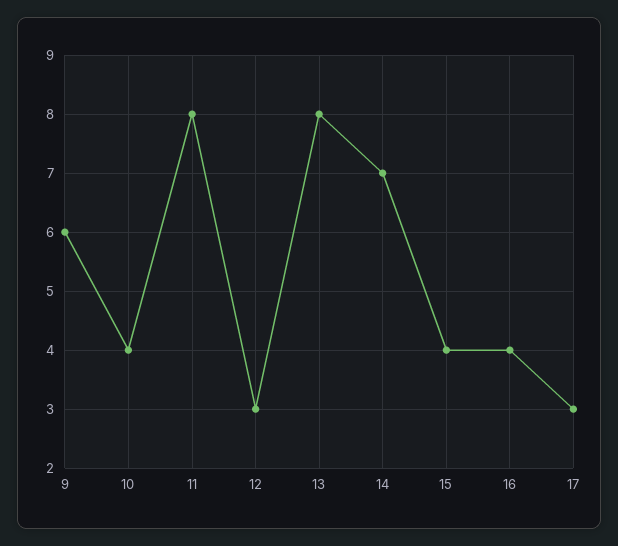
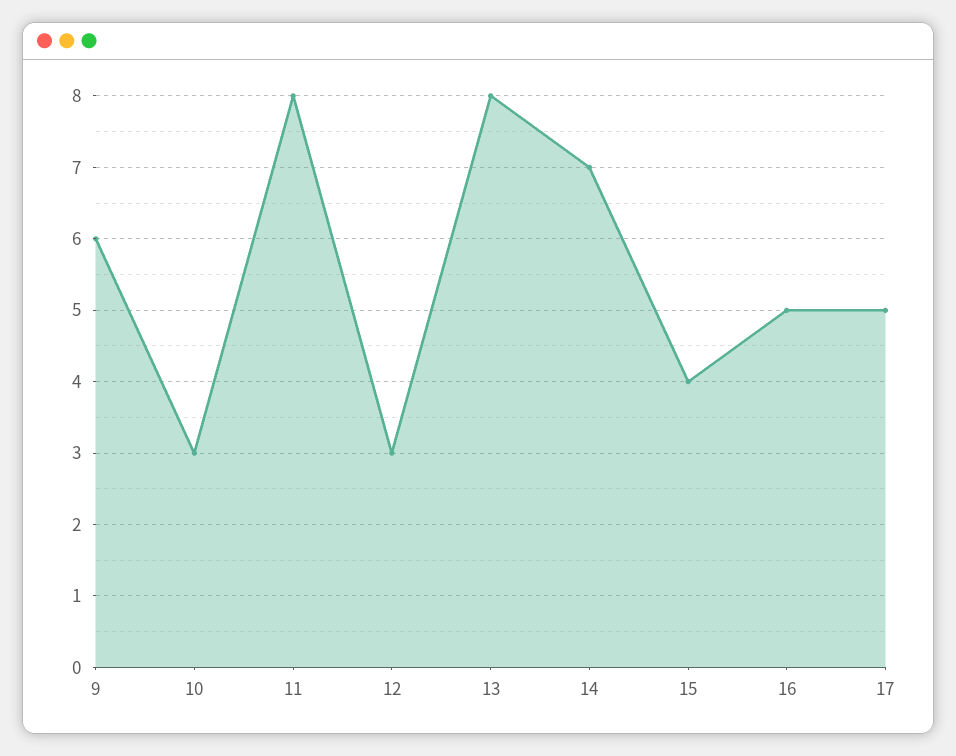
  {
    "9": 6,
-   "10": 4,
+   "10": 3,
    "11": 8,
    "12": 3,
    "13": 8,
    "14": 7,
    "15": 4,
-   "16": 4,
+   "16": 5,
-   "17": 3
+   "17": 5
  }

